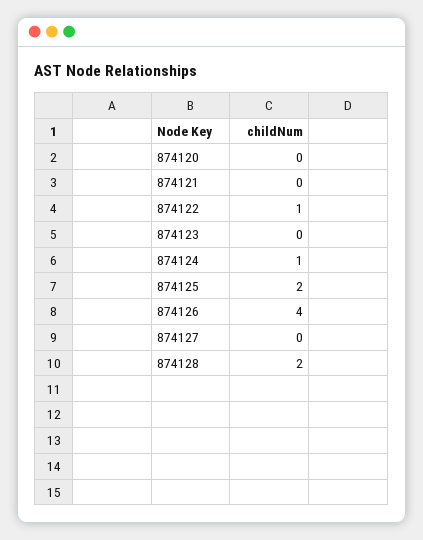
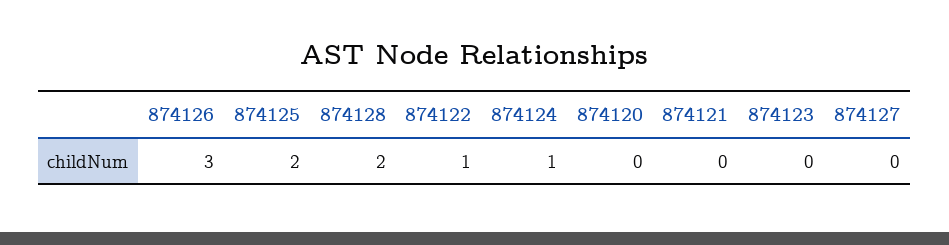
  {
    "874120": 0,
    "874121": 0,
    "874122": 1,
    "874123": 0,
    "874124": 1,
    "874125": 2,
-   "874126": 4,
+   "874126": 3,
    "874127": 0,
    "874128": 2
  }

